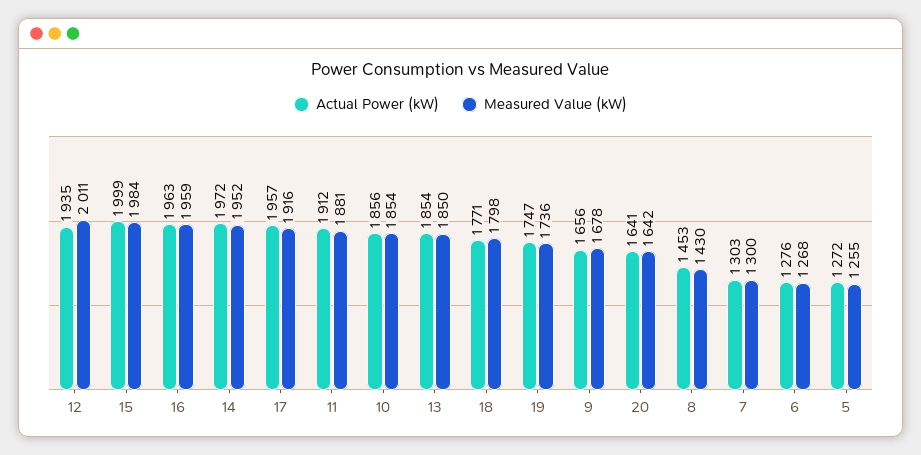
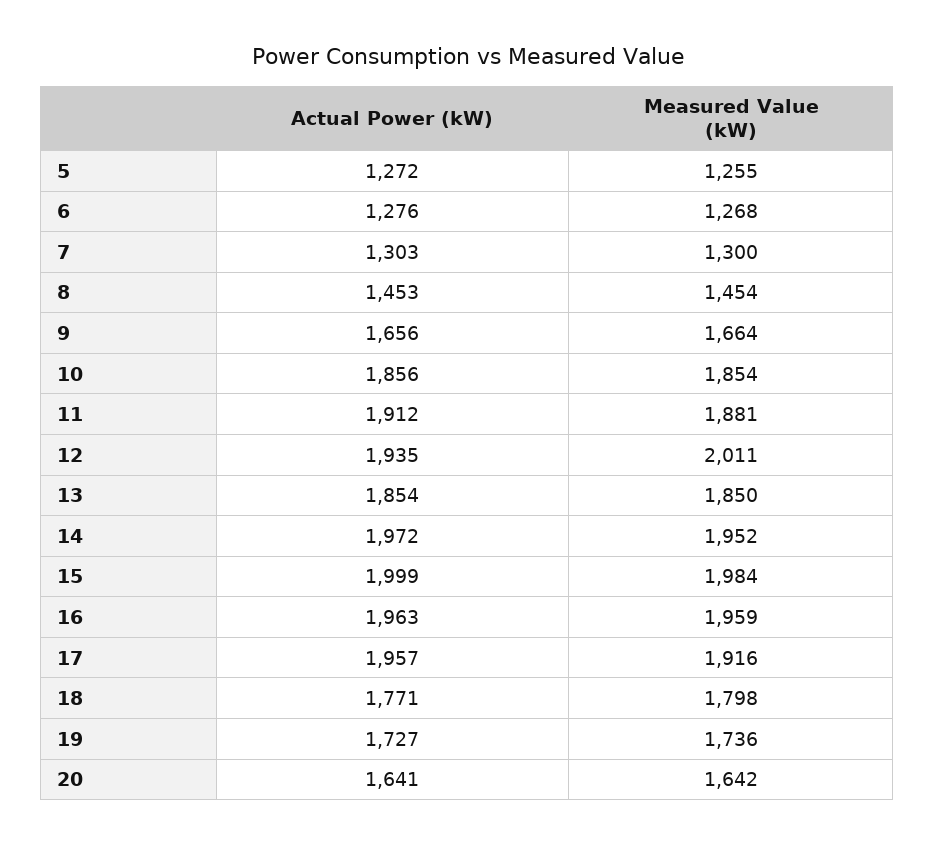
  {
    "Actual Power (kW)": {
      "12": 1935,
      "15": 1999,
      "16": 1963,
      "14": 1972,
      "17": 1957,
      "11": 1912,
      "10": 1856,
      "13": 1854,
      "18": 1771,
-     "19": 1747,
+     "19": 1727,
      "9": 1656,
      "20": 1641,
      "8": 1453,
      "7": 1303,
      "6": 1276,
      "5": 1272
    },
    "Measured Value (kW)": {
      "12": 2011,
      "15": 1984,
      "16": 1959,
      "14": 1952,
      "17": 1916,
      "11": 1881,
      "10": 1854,
      "13": 1850,
      "18": 1798,
      "19": 1736,
-     "9": 1678,
+     "9": 1664,
      "20": 1642,
-     "8": 1430,
+     "8": 1454,
      "7": 1300,
      "6": 1268,
      "5": 1255
    }
  }

